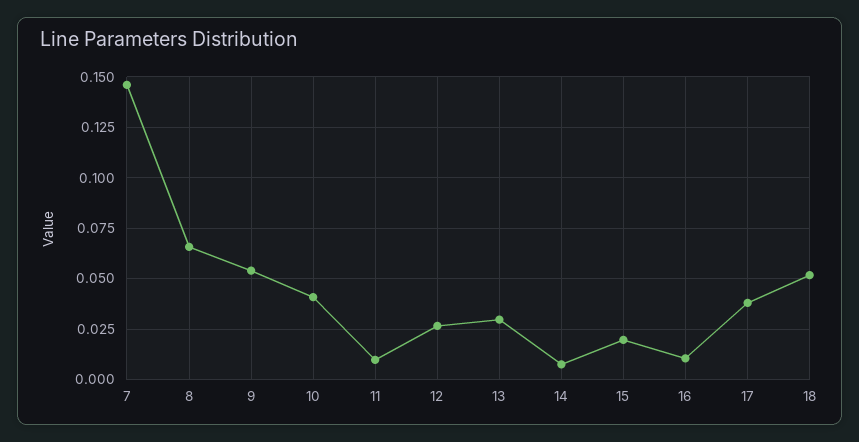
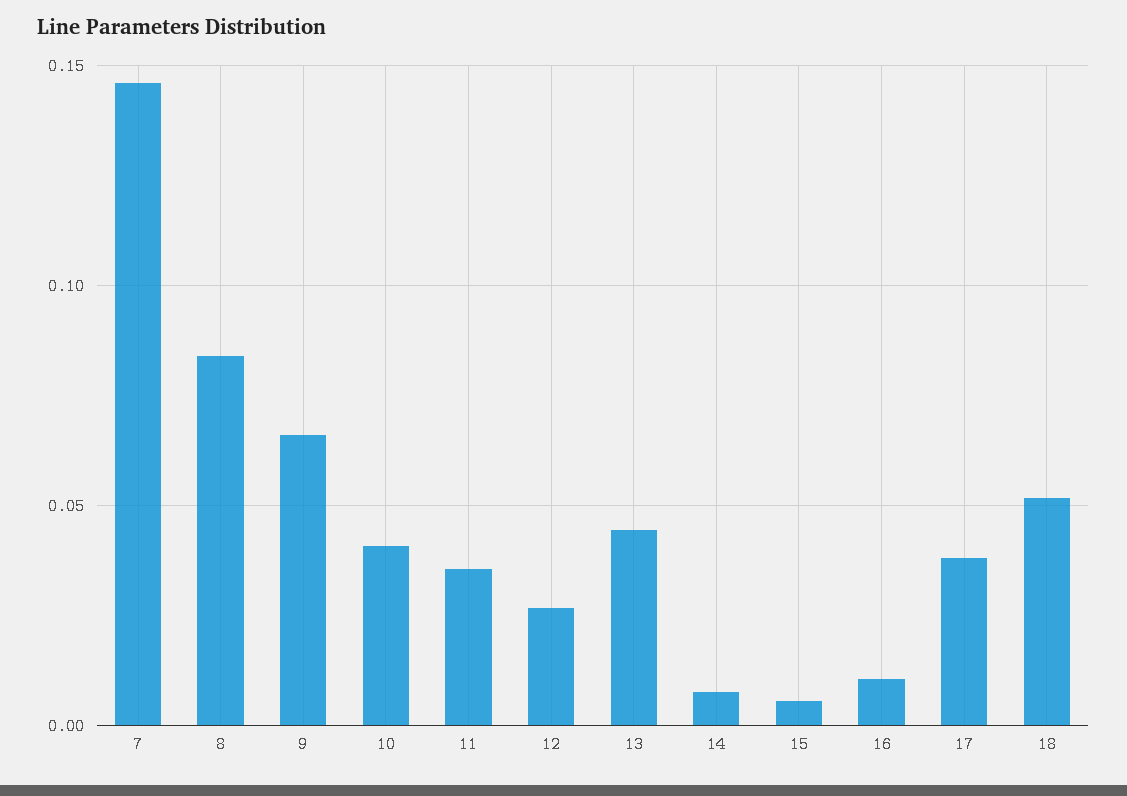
  {
    "7": 0.145,
-   "8": 0.065,
+   "8": 0.085,
-   "9": 0.055,
+   "9": 0.065,
    "10": 0.04,
-   "11": 0.01,
+   "11": 0.035,
    "12": 0.025,
-   "13": 0.03,
+   "13": 0.045,
    "14": 0.01,
-   "15": 0.02,
+   "15": 0.005,
    "16": 0.01,
    "17": 0.04,
    "18": 0.05
  }

